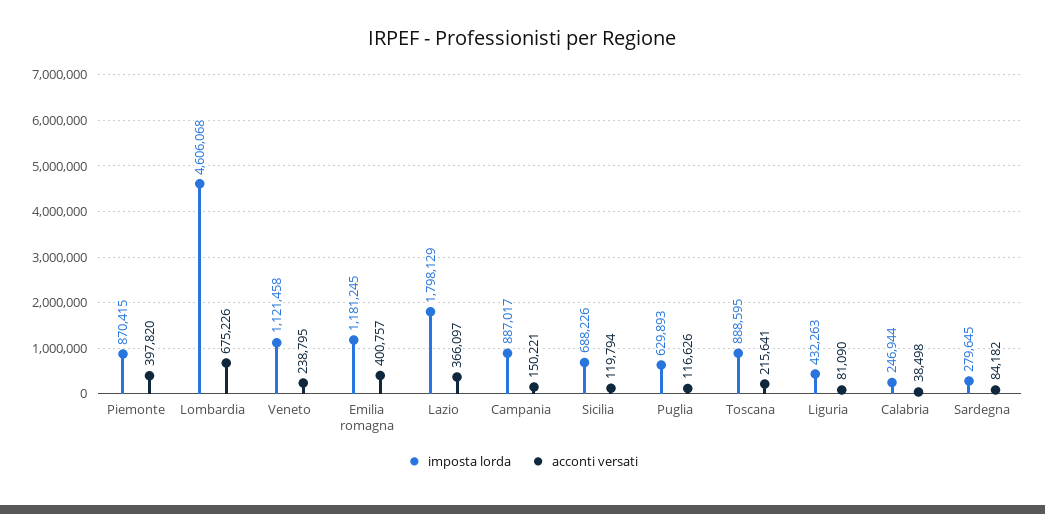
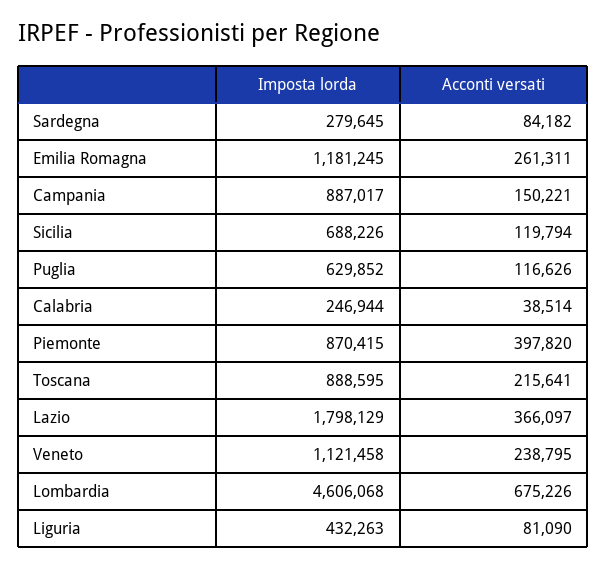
  {
    "imposta lorda": {
      "Piemonte": 870415,
      "Lombardia": 4606068,
      "Veneto": 1121458,
      "Emilia romagna": 1181245,
      "Lazio": 1798129,
      "Campania": 887017,
      "Sicilia": 688226,
-     "Puglia": 629893,
+     "Puglia": 629852,
      "Toscana": 888595,
      "Liguria": 432263,
      "Calabria": 246944,
      "Sardegna": 279645
    },
    "acconti versati": {
      "Piemonte": 397820,
      "Lombardia": 675226,
      "Veneto": 238795,
-     "Emilia romagna": 400757,
+     "Emilia romagna": 261311,
      "Lazio": 366097,
      "Campania": 150221,
      "Sicilia": 119794,
      "Puglia": 116626,
      "Toscana": 215641,
      "Liguria": 81090,
-     "Calabria": 38498,
+     "Calabria": 38514,
      "Sardegna": 84182
    }
  }

